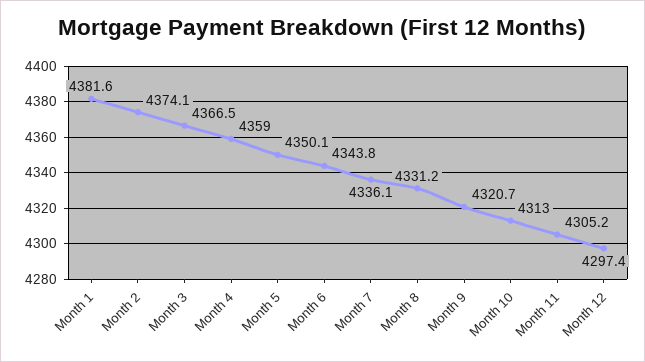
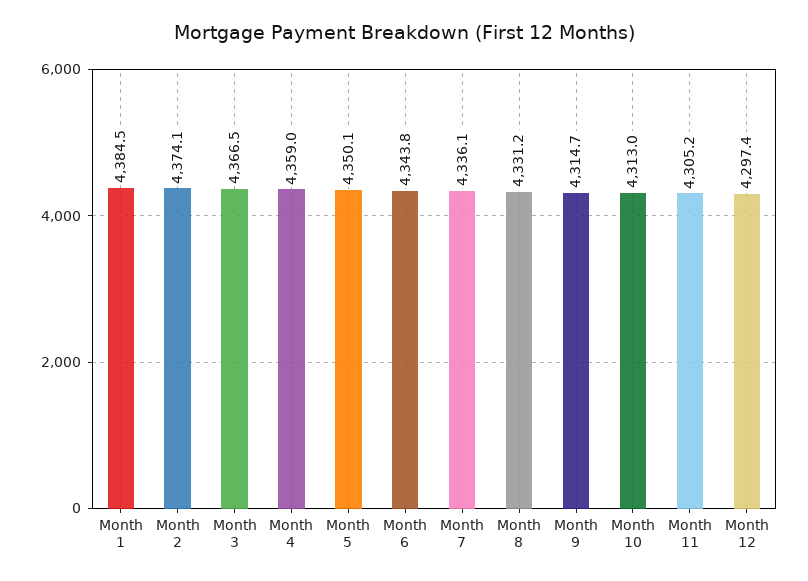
  {
-   "Month 1": 4381.6,
+   "Month 1": 4384.5,
    "Month 2": 4374.1,
    "Month 3": 4366.5,
    "Month 4": 4359,
    "Month 5": 4350.1,
    "Month 6": 4343.8,
    "Month 7": 4336.1,
    "Month 8": 4331.2,
-   "Month 9": 4320.7,
+   "Month 9": 4314.7,
    "Month 10": 4313,
    "Month 11": 4305.2,
    "Month 12": 4297.4
  }

